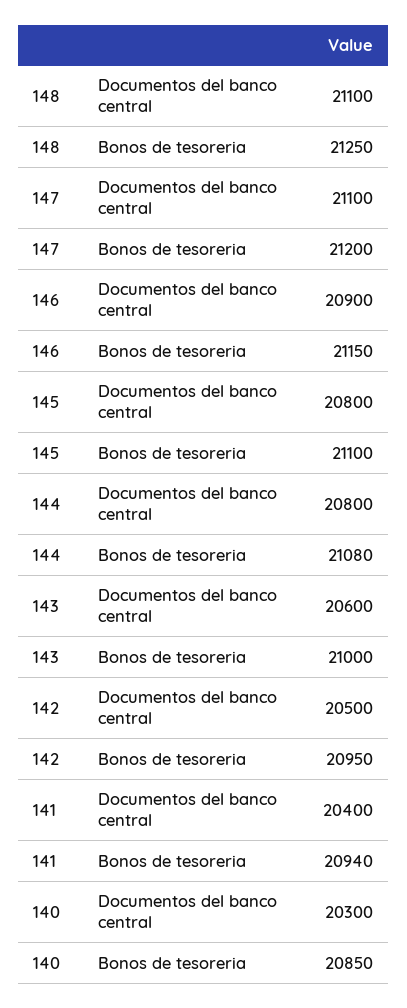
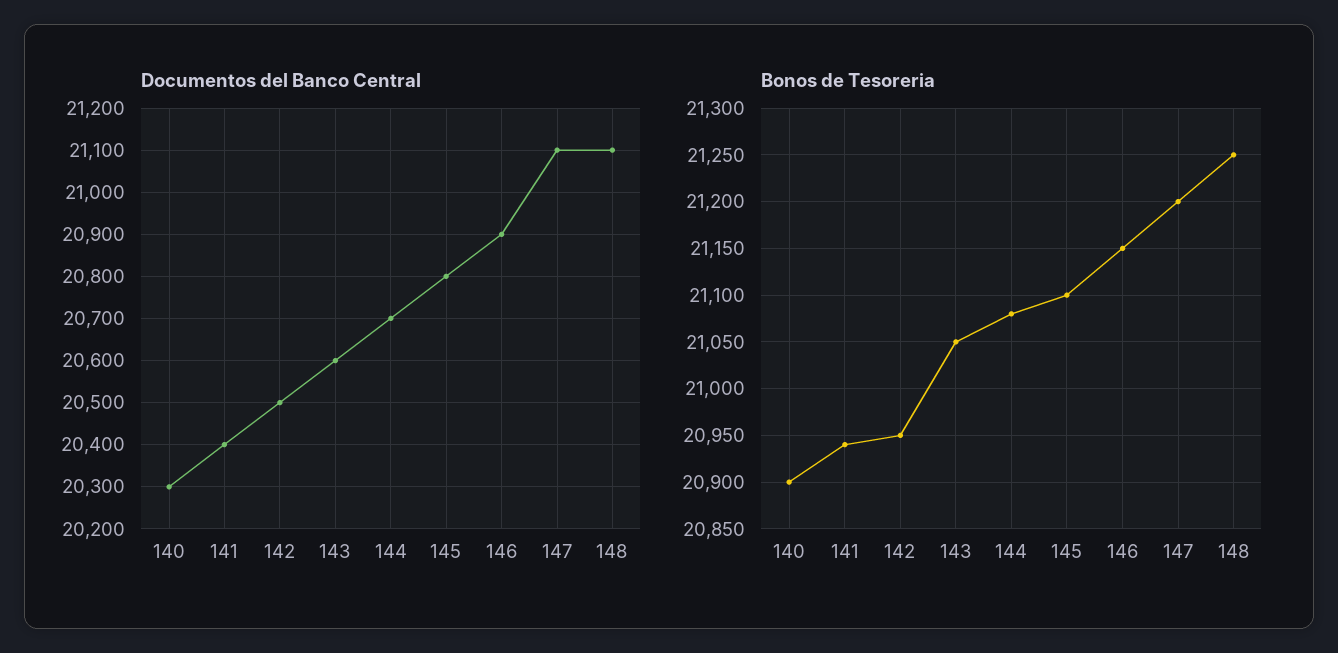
  {
    "Documentos del banco central": {
      "148": 21100,
      "147": 21100,
      "146": 20900,
      "145": 20800,
-     "144": 20800,
+     "144": 20700,
      "143": 20600,
      "142": 20500,
      "141": 20400,
      "140": 20300
    },
    "Bonos de tesoreria": {
      "148": 21250,
      "147": 21200,
      "146": 21150,
      "145": 21100,
      "144": 21080,
-     "143": 21000,
+     "143": 21050,
      "142": 20950,
      "141": 20940,
-     "140": 20850
+     "140": 20900
    }
  }

